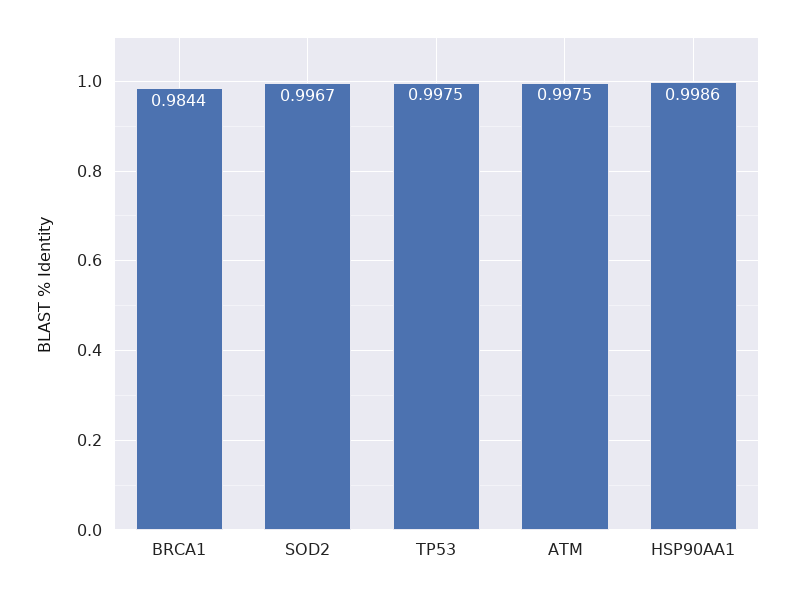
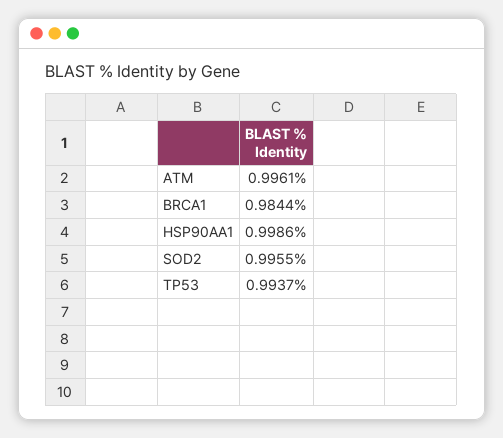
  {
    "BRCA1": 0.9844,
-   "SOD2": 0.9967,
+   "SOD2": 0.9955,
-   "TP53": 0.9975,
+   "TP53": 0.9937,
-   "ATM": 0.9975,
+   "ATM": 0.9961,
    "HSP90AA1": 0.9986
  }

